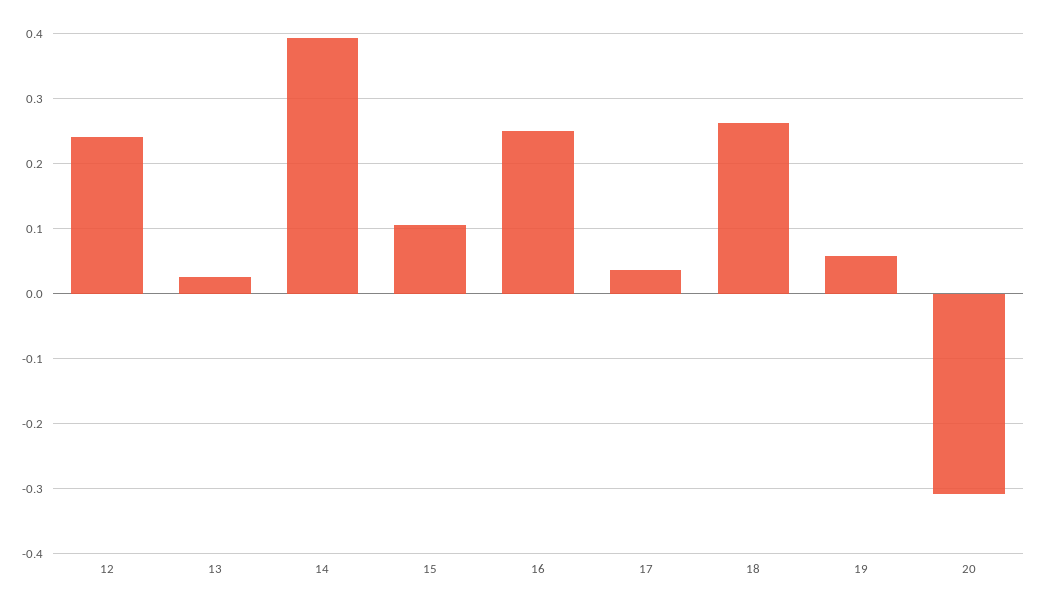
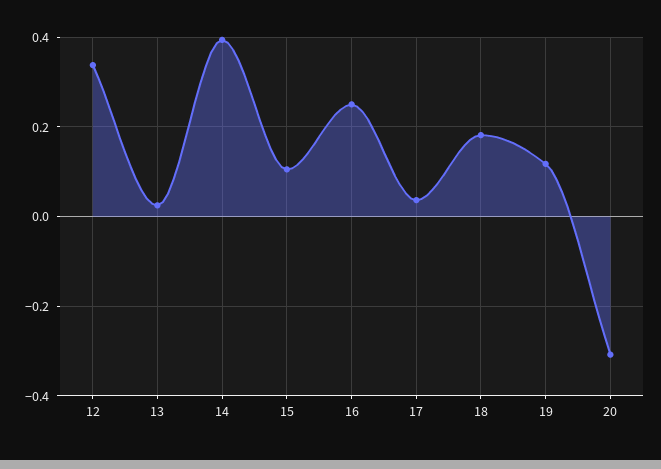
  {
-   "12": 0.24,
+   "12": 0.34,
    "13": 0.03,
    "14": 0.39,
    "15": 0.11,
    "16": 0.25,
    "17": 0.04,
-   "18": 0.26,
+   "18": 0.18,
-   "19": 0.06,
+   "19": 0.12,
    "20": -0.31
  }

